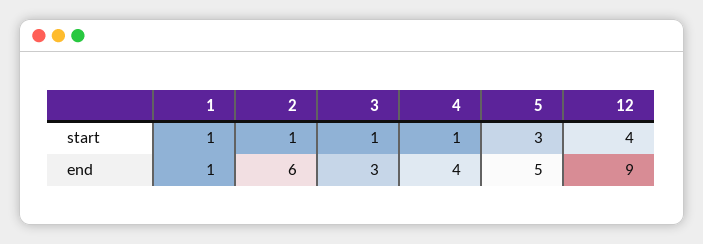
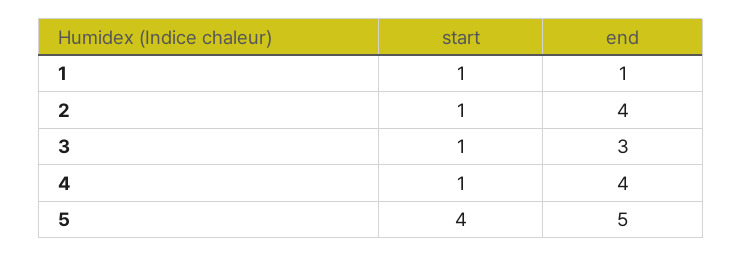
  {
    "1": {
      "start": 1,
      "end": 1
    },
    "2": {
      "start": 1,
-     "end": 6
+     "end": 4
    },
    "3": {
      "start": 1,
      "end": 3
    },
    "4": {
      "start": 1,
      "end": 4
    },
    "5": {
-     "start": 3,
+     "start": 4,
      "end": 5
-   },
+   }
-   "12": {
-     "start": 4,
-     "end": 9
-   }
  }

